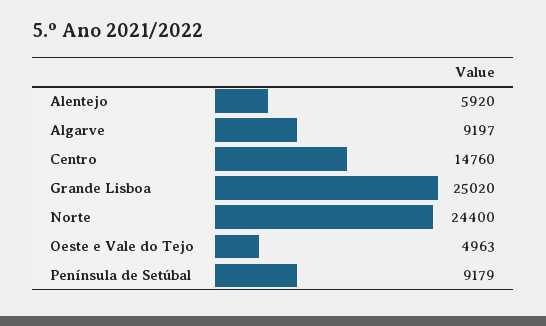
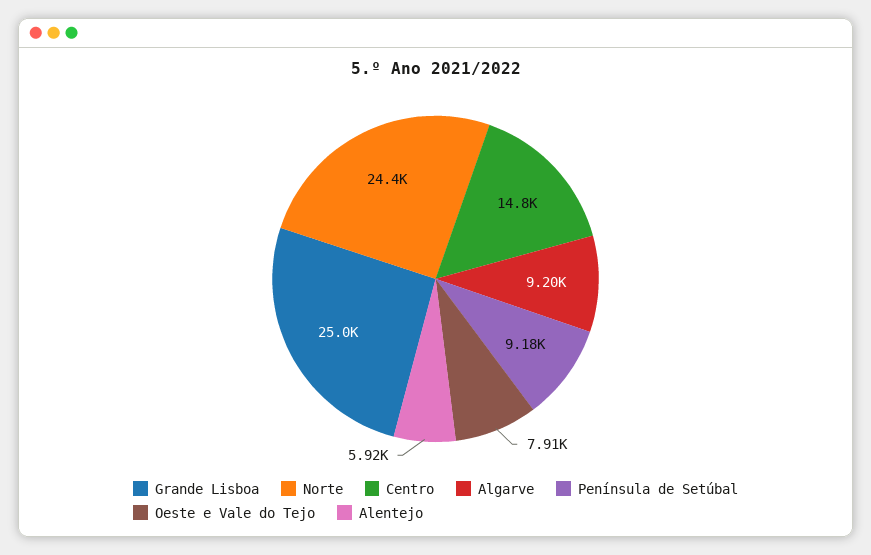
  {
    "Alentejo": 5920,
    "Algarve": 9197,
    "Centro": 14760,
    "Grande Lisboa": 25020,
    "Norte": 24400,
-   "Oeste e Vale do Tejo": 4963,
+   "Oeste e Vale do Tejo": 7910,
    "Península de Setúbal": 9179
  }

